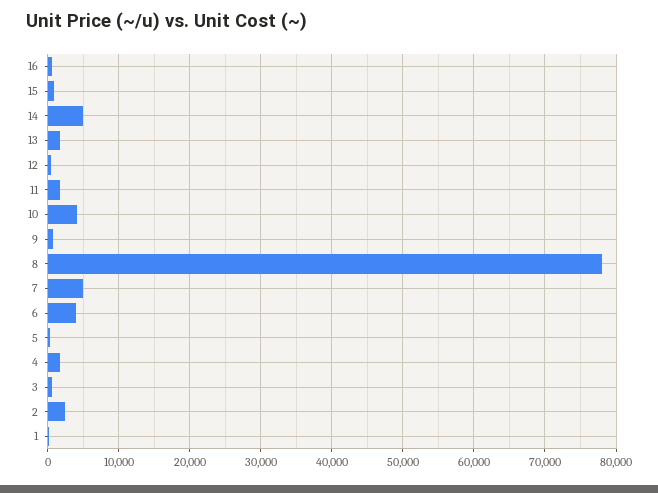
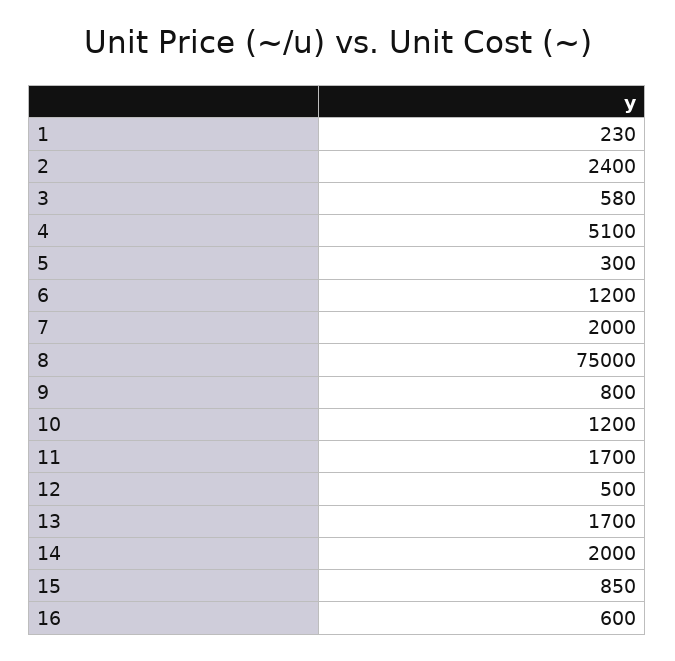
  {
    "16": 600,
    "15": 850,
-   "14": 5000,
+   "14": 2000,
    "13": 1700,
    "12": 500,
    "11": 1700,
-   "10": 4000,
+   "10": 1200,
    "9": 800,
-   "8": 78000,
+   "8": 75000,
-   "7": 5000,
+   "7": 2000,
-   "6": 4000,
+   "6": 1200,
    "5": 300,
-   "4": 2000,
+   "4": 5100,
    "3": 580,
    "2": 2400,
    "1": 230
  }

